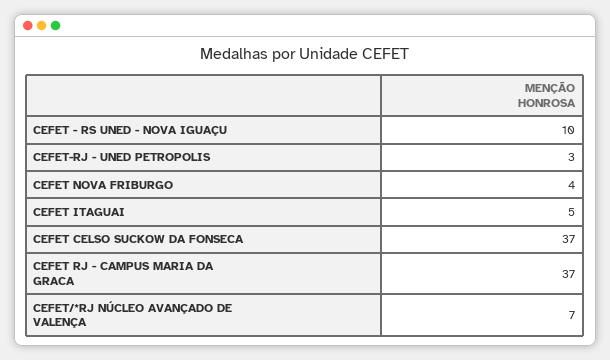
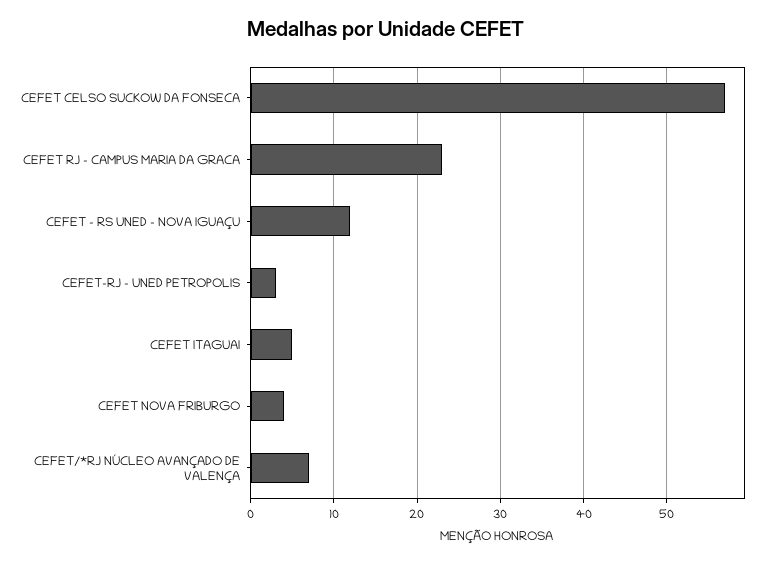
  {
-   "CEFET - RS UNED - NOVA IGUAÇU": 10,
+   "CEFET - RS UNED - NOVA IGUAÇU": 12,
    "CEFET-RJ - UNED PETROPOLIS": 3,
    "CEFET NOVA FRIBURGO": 4,
    "CEFET ITAGUAI": 5,
-   "CEFET CELSO SUCKOW DA FONSECA": 37,
+   "CEFET CELSO SUCKOW DA FONSECA": 57,
-   "CEFET RJ - CAMPUS MARIA DA GRACA": 37,
+   "CEFET RJ - CAMPUS MARIA DA GRACA": 23,
    "CEFET/*RJ NÚCLEO AVANÇADO DE VALENÇA": 7
  }

